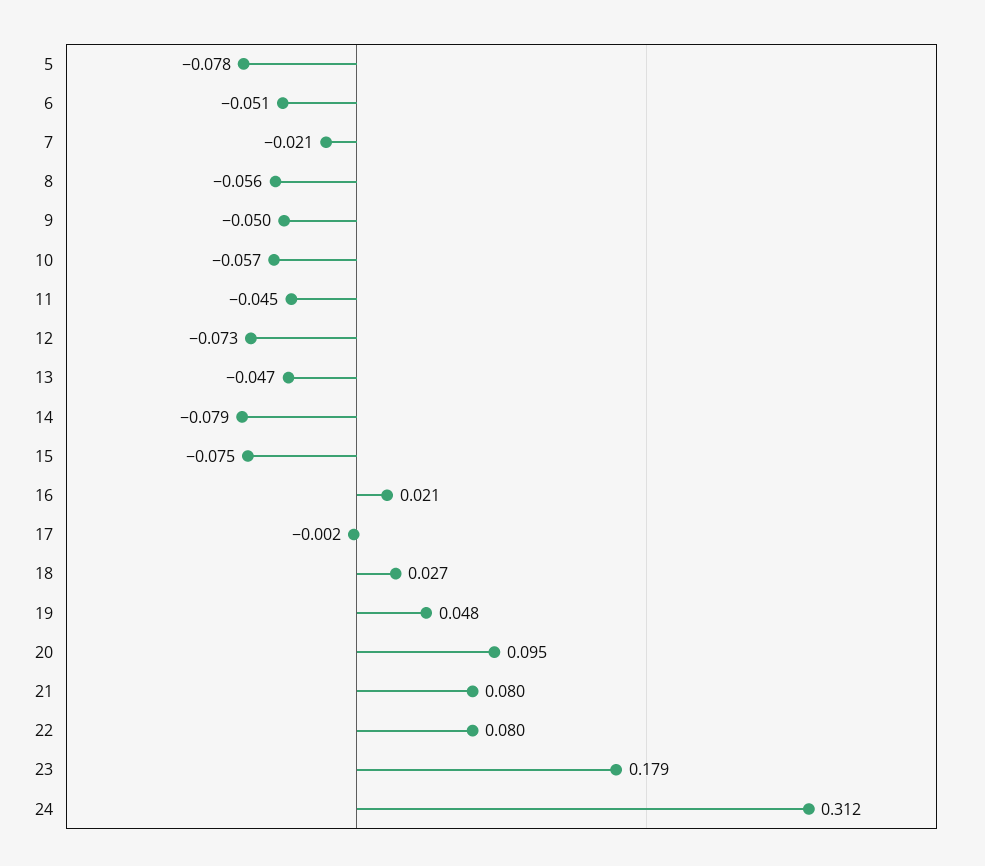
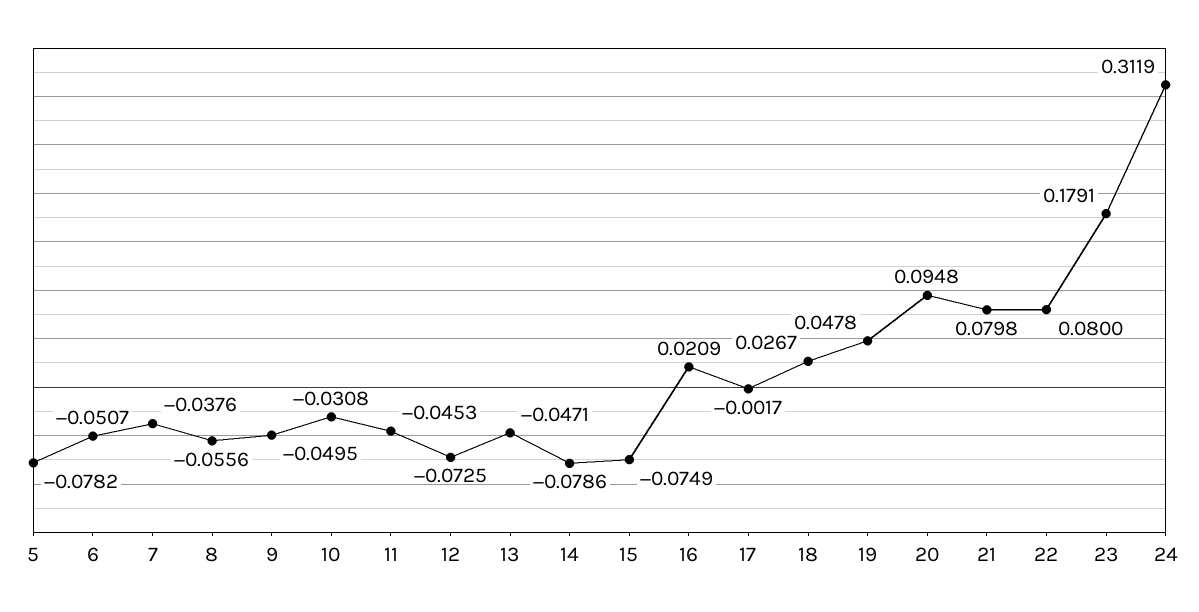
  {
    "5": -0.0782,
    "6": -0.0507,
-   "7": -0.021,
+   "7": -0.0376,
    "8": -0.0556,
    "9": -0.0495,
-   "10": -0.057,
+   "10": -0.0308,
    "11": -0.0453,
    "12": -0.0725,
    "13": -0.0471,
    "14": -0.0786,
    "15": -0.0749,
    "16": 0.0209,
    "17": -0.0017,
    "18": 0.0267,
    "19": 0.0478,
    "20": 0.0948,
    "21": 0.0798,
    "22": 0.08,
    "23": 0.1791,
    "24": 0.3119
  }

